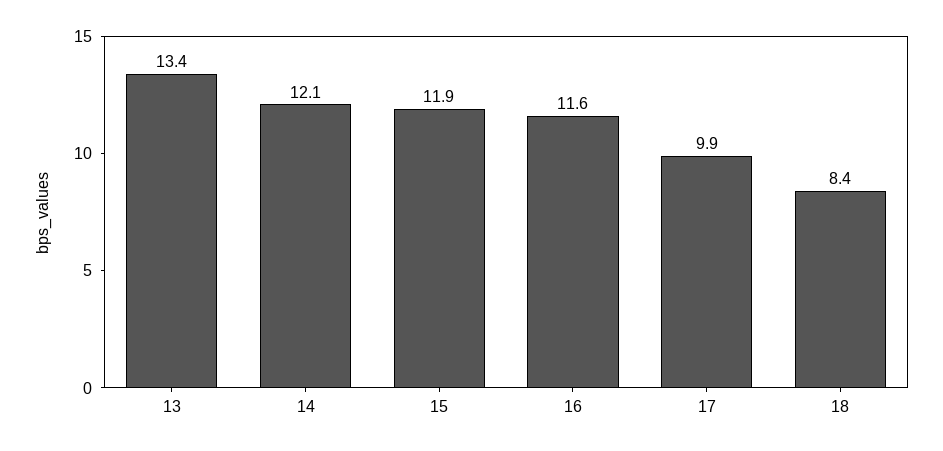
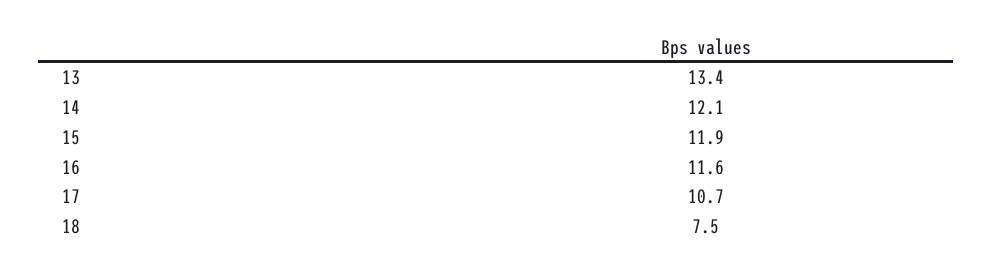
  {
    "13": 13.4,
    "14": 12.1,
    "15": 11.9,
    "16": 11.6,
-   "17": 9.9,
+   "17": 10.7,
-   "18": 8.4
+   "18": 7.5
  }

